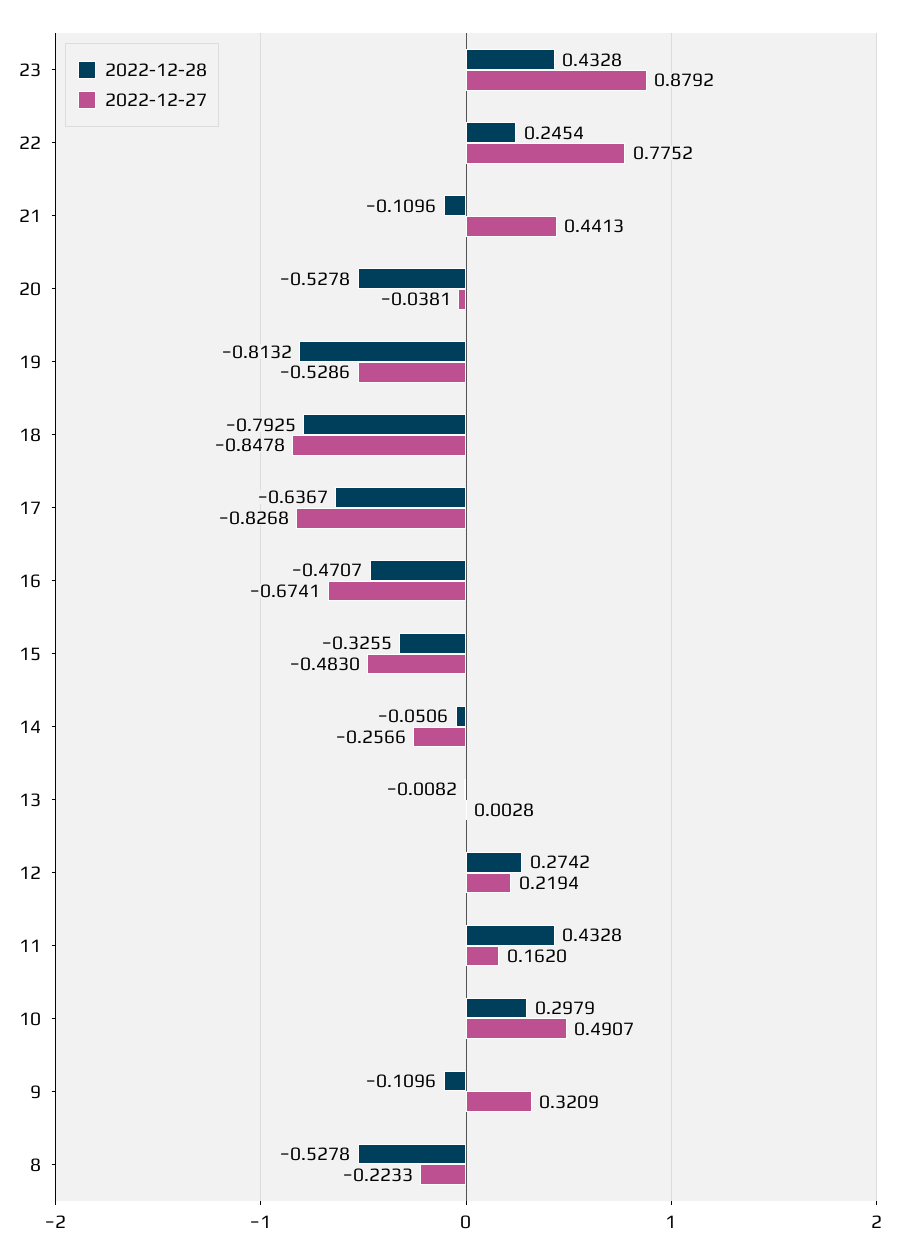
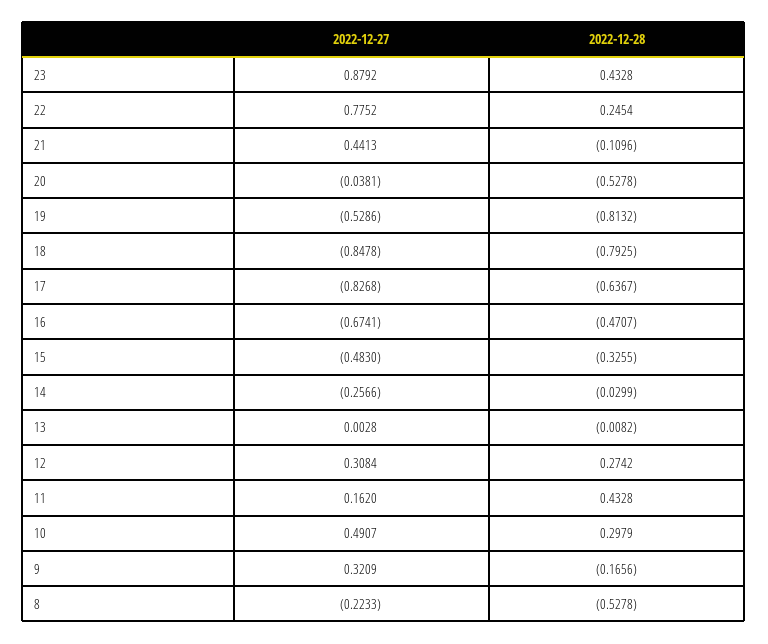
  {
    "2022-12-28": {
      "23": 0.4328,
      "22": 0.2454,
      "21": -0.1096,
      "20": -0.5278,
      "19": -0.8132,
      "18": -0.7925,
      "17": -0.6367,
      "16": -0.4707,
      "15": -0.3255,
-     "14": -0.0506,
+     "14": -0.0299,
      "13": -0.0082,
      "12": 0.2742,
      "11": 0.4328,
      "10": 0.2979,
-     "9": -0.1096,
+     "9": -0.1656,
      "8": -0.5278
    },
    "2022-12-27": {
      "23": 0.8792,
      "22": 0.7752,
      "21": 0.4413,
      "20": -0.0381,
      "19": -0.5286,
      "18": -0.8478,
      "17": -0.8268,
      "16": -0.6741,
      "15": -0.483,
      "14": -0.2566,
      "13": 0.0028,
-     "12": 0.2194,
+     "12": 0.3084,
      "11": 0.162,
      "10": 0.4907,
      "9": 0.3209,
      "8": -0.2233
    }
  }

